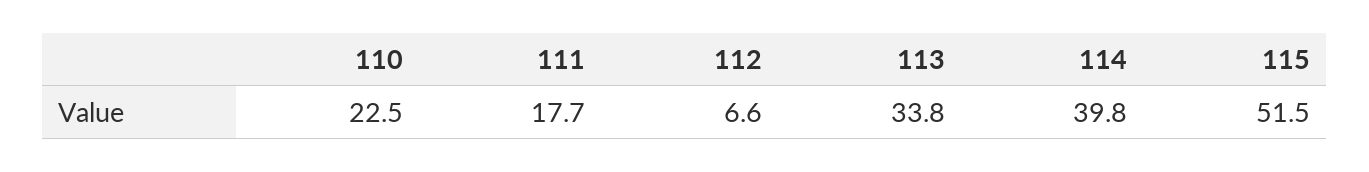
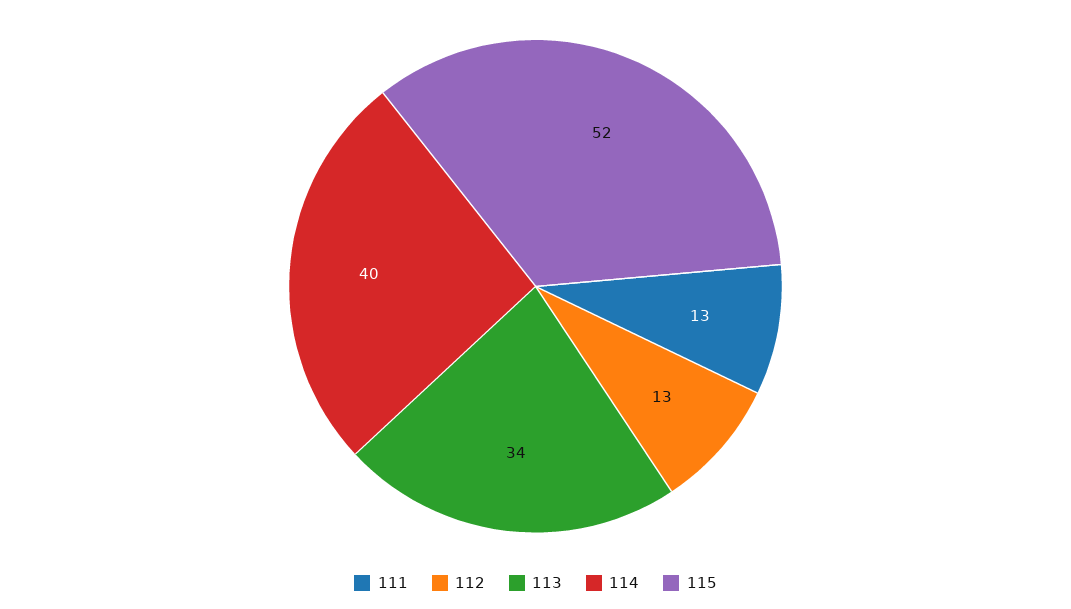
  {
-   "110": 22.5,
-   "111": 17.7,
+   "111": 13,
-   "112": 6.6,
+   "112": 13,
    "113": 33.8,
    "114": 39.8,
    "115": 51.5
  }

